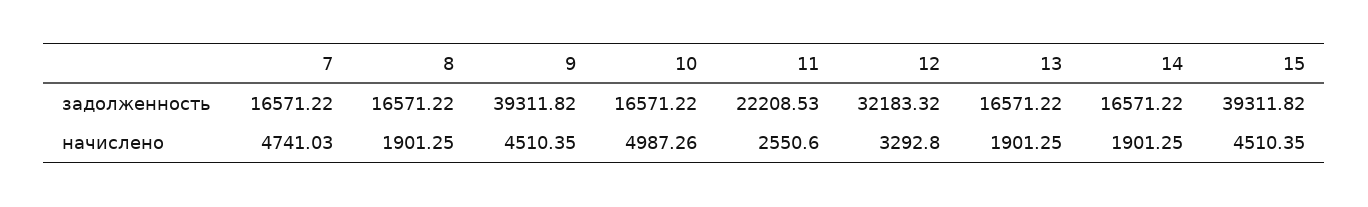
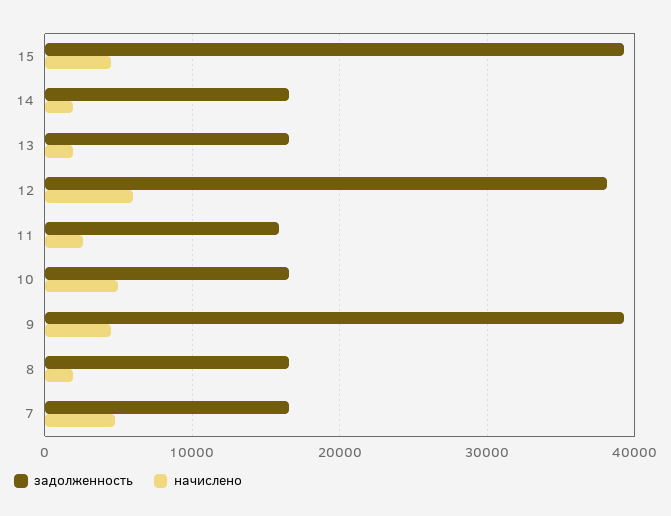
  {
    "задолженность": {
      "7": 16571.22,
      "8": 16571.22,
      "9": 39311.82,
      "10": 16571.22,
-     "11": 22208.53,
+     "11": 16000,
-     "12": 32183.32,
+     "12": 38000,
      "13": 16571.22,
      "14": 16571.22,
      "15": 39311.82
    },
    "начислено": {
      "7": 4741.03,
      "8": 1901.25,
      "9": 4510.35,
      "10": 4987.26,
      "11": 2550.6,
-     "12": 3292.8,
+     "12": 6000,
      "13": 1901.25,
      "14": 1901.25,
      "15": 4510.35
    }
  }

